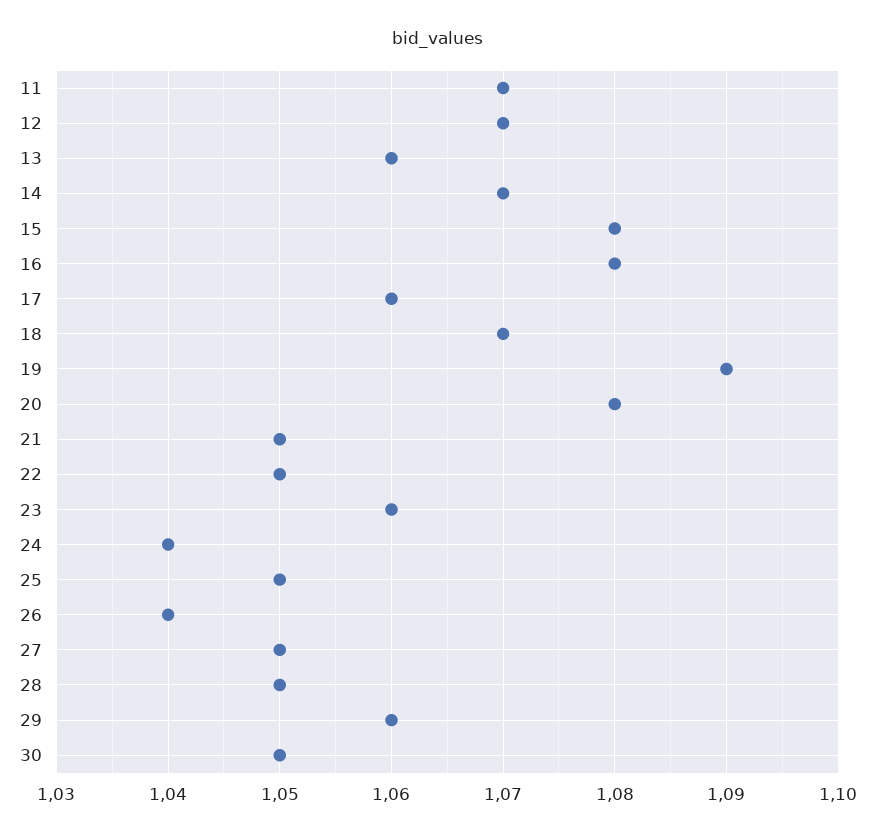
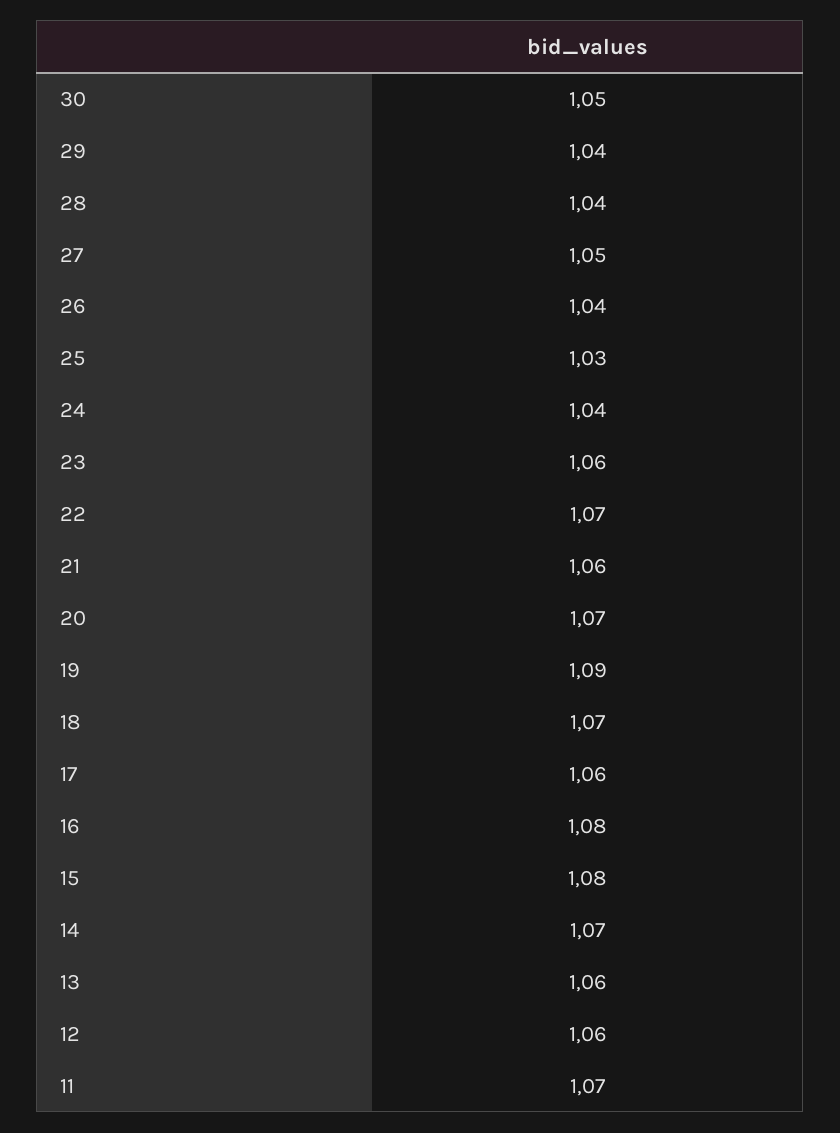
  {
    "11": 1.07,
-   "12": 1.07,
+   "12": 1.06,
    "13": 1.06,
    "14": 1.07,
    "15": 1.08,
    "16": 1.08,
    "17": 1.06,
    "18": 1.07,
    "19": 1.09,
-   "20": 1.08,
+   "20": 1.07,
-   "21": 1.05,
+   "21": 1.06,
-   "22": 1.05,
+   "22": 1.07,
    "23": 1.06,
    "24": 1.04,
-   "25": 1.05,
+   "25": 1.03,
    "26": 1.04,
    "27": 1.05,
-   "28": 1.05,
+   "28": 1.04,
-   "29": 1.06,
+   "29": 1.04,
    "30": 1.05
  }

